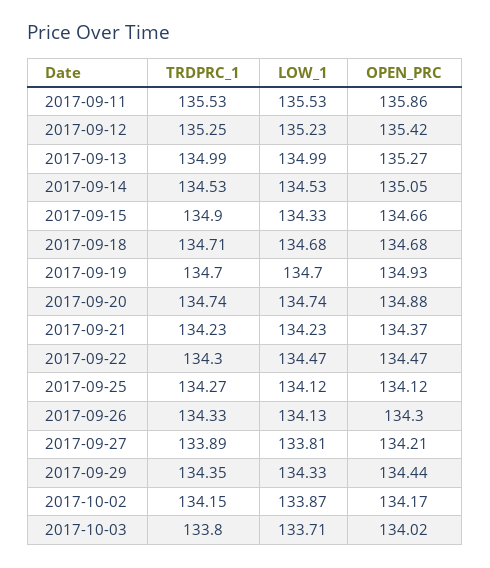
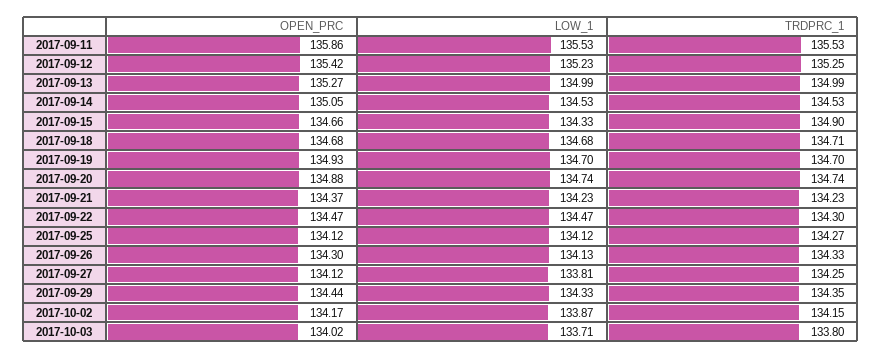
  {
    "TRDPRC_1": {
      "2017-09-11": 135.53,
      "2017-09-12": 135.25,
      "2017-09-13": 134.99,
      "2017-09-14": 134.53,
      "2017-09-15": 134.9,
      "2017-09-18": 134.71,
      "2017-09-19": 134.7,
      "2017-09-20": 134.74,
      "2017-09-21": 134.23,
      "2017-09-22": 134.3,
      "2017-09-25": 134.27,
      "2017-09-26": 134.33,
-     "2017-09-27": 133.89,
+     "2017-09-27": 134.25,
      "2017-09-29": 134.35,
      "2017-10-02": 134.15,
      "2017-10-03": 133.8
    },
    "LOW_1": {
      "2017-09-11": 135.53,
      "2017-09-12": 135.23,
      "2017-09-13": 134.99,
      "2017-09-14": 134.53,
      "2017-09-15": 134.33,
      "2017-09-18": 134.68,
      "2017-09-19": 134.7,
      "2017-09-20": 134.74,
      "2017-09-21": 134.23,
      "2017-09-22": 134.47,
      "2017-09-25": 134.12,
      "2017-09-26": 134.13,
      "2017-09-27": 133.81,
      "2017-09-29": 134.33,
      "2017-10-02": 133.87,
      "2017-10-03": 133.71
    },
    "OPEN_PRC": {
      "2017-09-11": 135.86,
      "2017-09-12": 135.42,
      "2017-09-13": 135.27,
      "2017-09-14": 135.05,
      "2017-09-15": 134.66,
      "2017-09-18": 134.68,
      "2017-09-19": 134.93,
      "2017-09-20": 134.88,
      "2017-09-21": 134.37,
      "2017-09-22": 134.47,
      "2017-09-25": 134.12,
      "2017-09-26": 134.3,
-     "2017-09-27": 134.21,
+     "2017-09-27": 134.12,
      "2017-09-29": 134.44,
      "2017-10-02": 134.17,
      "2017-10-03": 134.02
    }
  }

